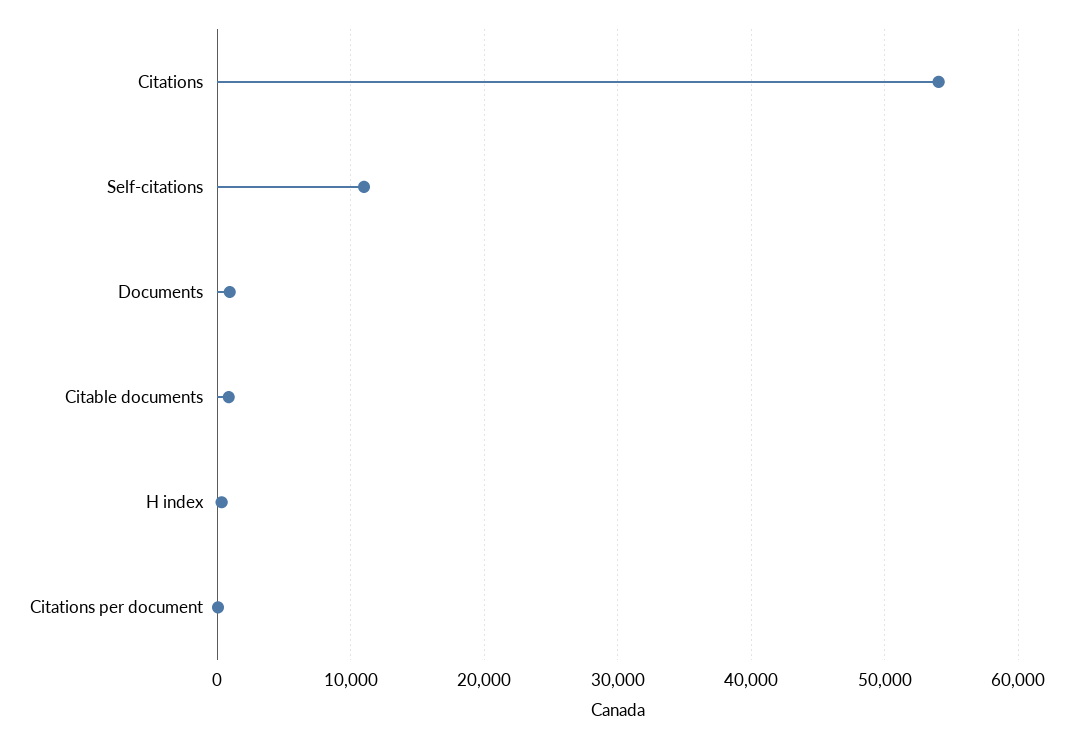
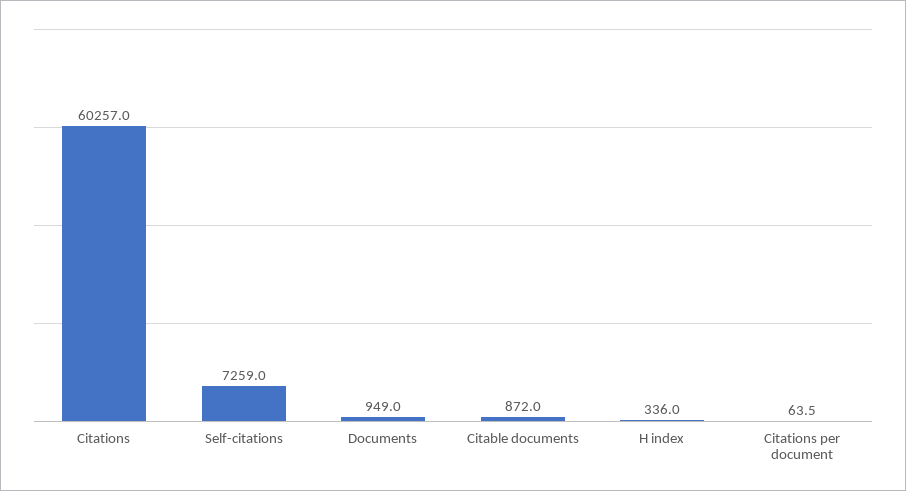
  {
-   "Citations": 54000,
+   "Citations": 60257,
-   "Self-citations": 11000,
+   "Self-citations": 7259,
    "Documents": 949,
    "Citable documents": 872,
    "H index": 336,
    "Citations per document": 63.5
  }

